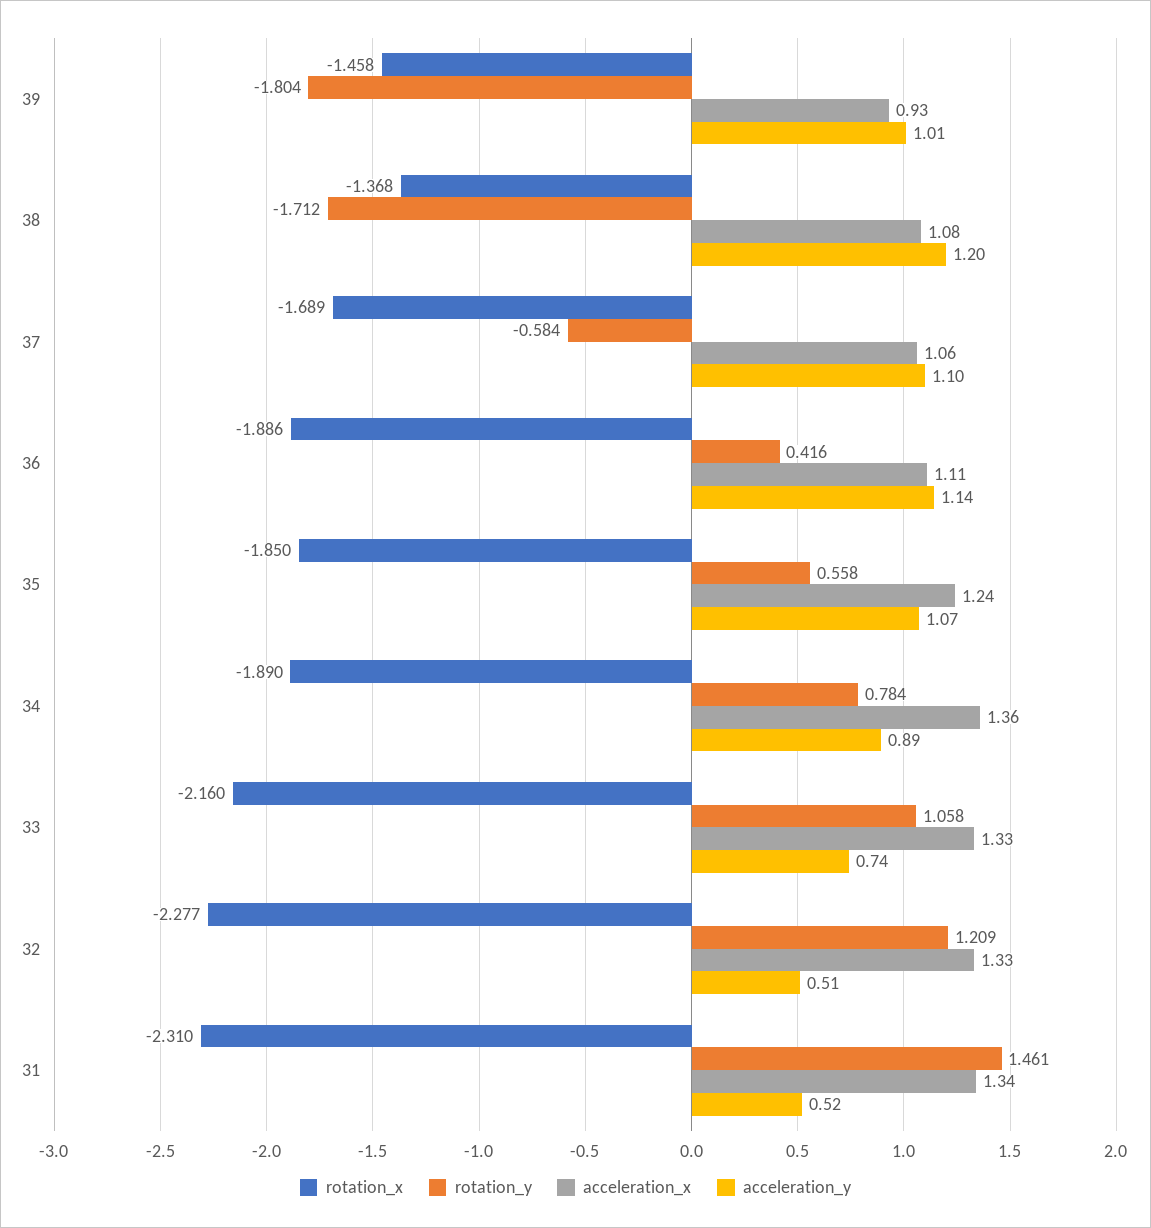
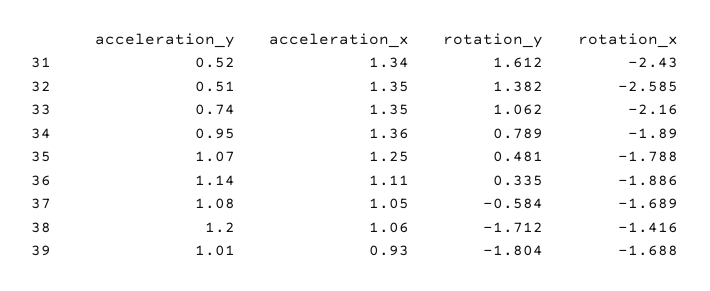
  {
    "rotation_x": {
-     "39": -1.458,
+     "39": -1.688,
-     "38": -1.368,
+     "38": -1.416,
      "37": -1.689,
      "36": -1.886,
-     "35": -1.85,
+     "35": -1.788,
      "34": -1.89,
      "33": -2.16,
-     "32": -2.277,
+     "32": -2.585,
-     "31": -2.31
+     "31": -2.43
    },
    "rotation_y": {
      "39": -1.804,
      "38": -1.712,
      "37": -0.584,
-     "36": 0.416,
+     "36": 0.335,
-     "35": 0.558,
+     "35": 0.481,
-     "34": 0.784,
+     "34": 0.789,
-     "33": 1.058,
+     "33": 1.062,
-     "32": 1.209,
+     "32": 1.382,
-     "31": 1.461
+     "31": 1.612
    },
    "acceleration_x": {
      "39": 0.93,
-     "38": 1.08,
+     "38": 1.06,
-     "37": 1.06,
+     "37": 1.05,
      "36": 1.11,
-     "35": 1.24,
+     "35": 1.25,
      "34": 1.36,
-     "33": 1.33,
+     "33": 1.35,
-     "32": 1.33,
+     "32": 1.35,
      "31": 1.34
    },
    "acceleration_y": {
      "39": 1.01,
      "38": 1.2,
-     "37": 1.1,
+     "37": 1.08,
      "36": 1.14,
      "35": 1.07,
-     "34": 0.89,
+     "34": 0.95,
      "33": 0.74,
      "32": 0.51,
      "31": 0.52
    }
  }

